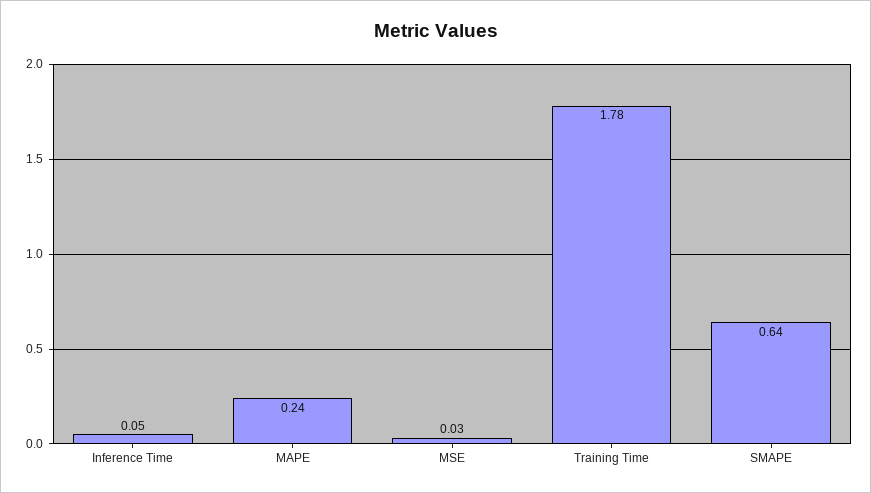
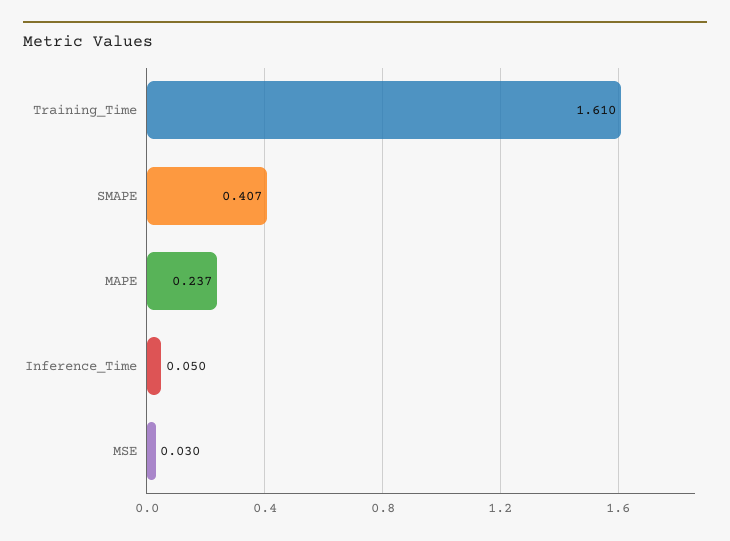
  {
    "Inference Time": 0.05,
    "MAPE": 0.237,
    "MSE": 0.03,
-   "Training Time": 1.78,
+   "Training Time": 1.61,
-   "SMAPE": 0.64
+   "SMAPE": 0.407
  }

